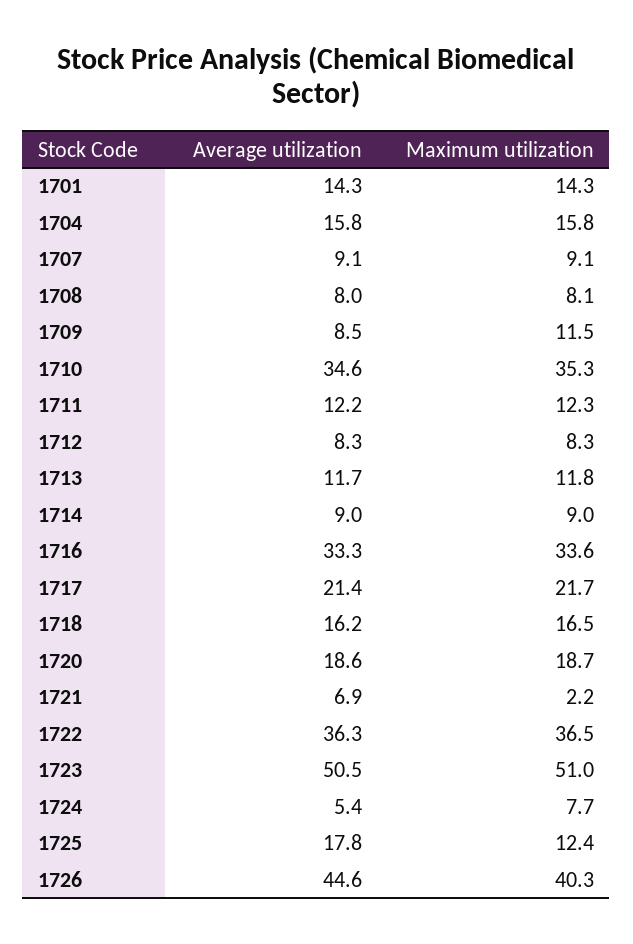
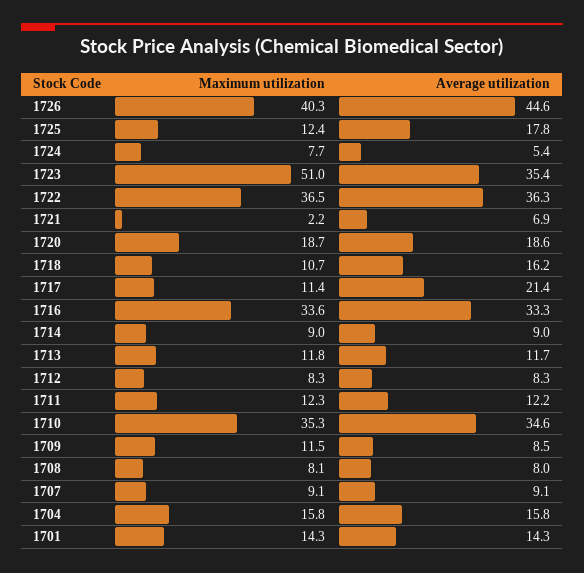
  {
    "Average utilization": {
      "1701": 14.3,
      "1704": 15.8,
      "1707": 9.1,
      "1708": 8,
      "1709": 8.5,
      "1710": 34.6,
      "1711": 12.2,
      "1712": 8.3,
      "1713": 11.7,
      "1714": 9,
      "1716": 33.3,
      "1717": 21.4,
      "1718": 16.2,
      "1720": 18.6,
      "1721": 6.9,
      "1722": 36.3,
-     "1723": 50.5,
+     "1723": 35.4,
      "1724": 5.4,
      "1725": 17.8,
      "1726": 44.6
    },
    "Maximum utilization": {
      "1701": 14.3,
      "1704": 15.8,
      "1707": 9.1,
      "1708": 8.1,
      "1709": 11.5,
      "1710": 35.3,
      "1711": 12.3,
      "1712": 8.3,
      "1713": 11.8,
      "1714": 9,
      "1716": 33.6,
-     "1717": 21.7,
+     "1717": 11.4,
-     "1718": 16.5,
+     "1718": 10.7,
      "1720": 18.7,
      "1721": 2.2,
      "1722": 36.5,
      "1723": 51,
      "1724": 7.7,
      "1725": 12.4,
      "1726": 40.3
    }
  }

